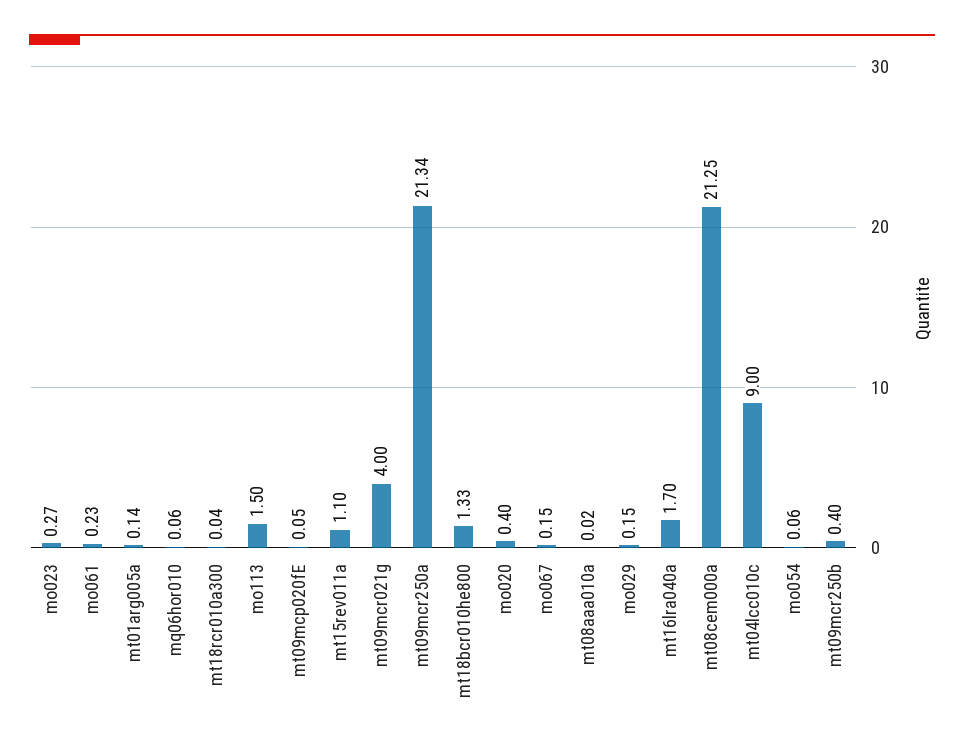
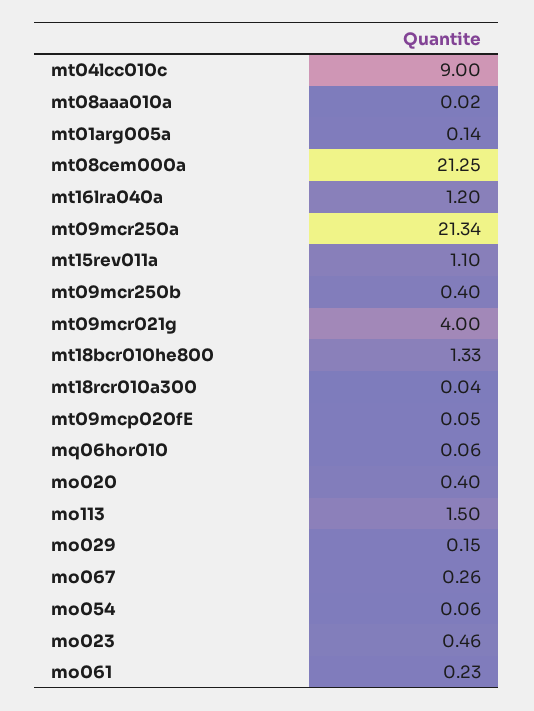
  {
-   "mo023": 0.27,
+   "mo023": 0.46,
    "mo061": 0.23,
    "mt01arg005a": 0.14,
    "mq06hor010": 0.06,
    "mt18rcr010a300": 0.04,
    "mo113": 1.5,
    "mt09mcp020fE": 0.05,
    "mt15rev011a": 1.1,
    "mt09mcr021g": 4,
    "mt09mcr250a": 21.34,
    "mt18bcr010he800": 1.33,
    "mo020": 0.4,
-   "mo067": 0.15,
+   "mo067": 0.26,
    "mt08aaa010a": 0.02,
    "mo029": 0.15,
-   "mt16lra040a": 1.7,
+   "mt16lra040a": 1.2,
    "mt08cem000a": 21.25,
    "mt04lcc010c": 9,
    "mo054": 0.06,
    "mt09mcr250b": 0.4
  }

